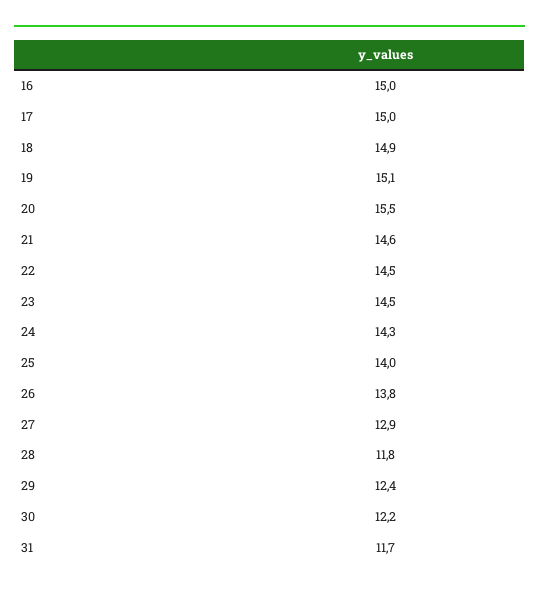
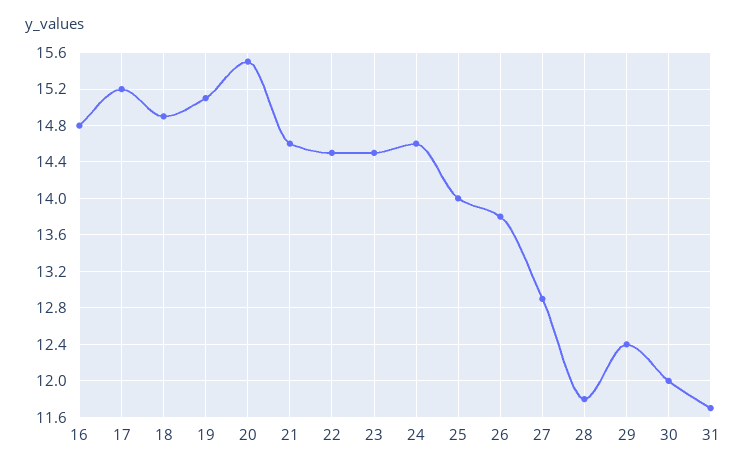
  {
-   "16": 15,
+   "16": 14.8,
-   "17": 15,
+   "17": 15.2,
    "18": 14.9,
    "19": 15.1,
    "20": 15.5,
    "21": 14.6,
    "22": 14.5,
    "23": 14.5,
-   "24": 14.3,
+   "24": 14.6,
    "25": 14,
    "26": 13.8,
    "27": 12.9,
    "28": 11.8,
    "29": 12.4,
-   "30": 12.2,
+   "30": 12,
    "31": 11.7
  }

